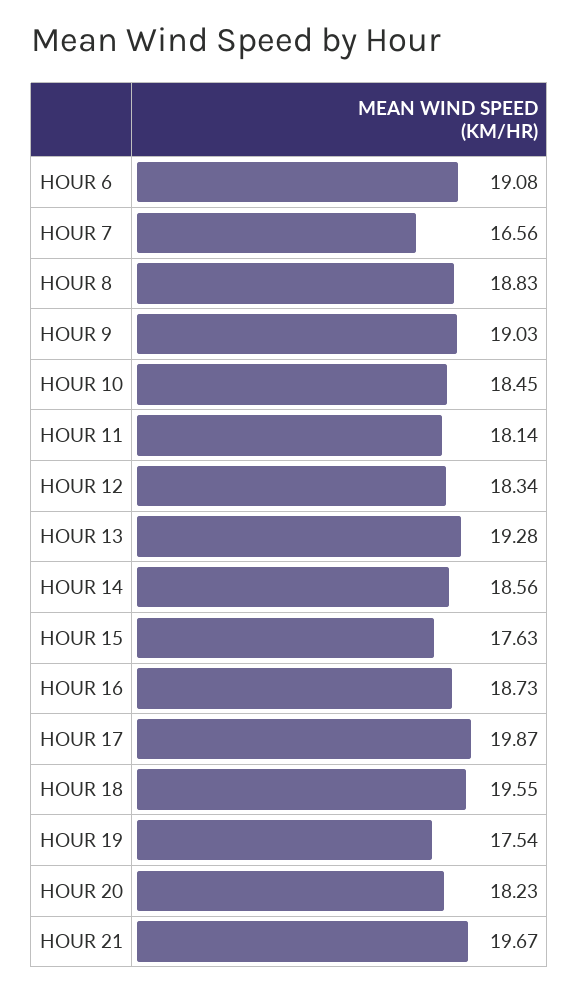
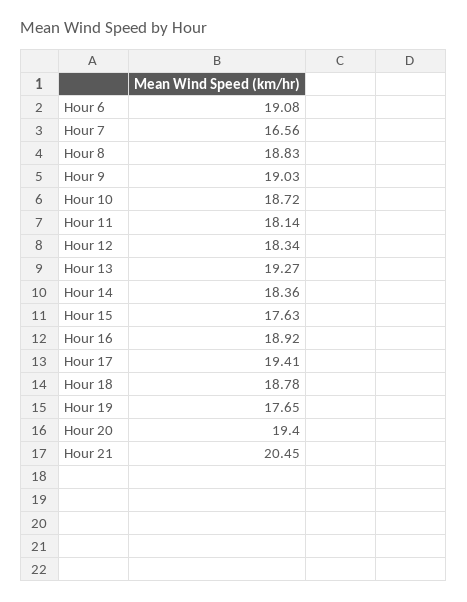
  {
    "HOUR 6": 19.08,
    "HOUR 7": 16.56,
    "HOUR 8": 18.83,
    "HOUR 9": 19.03,
-   "HOUR 10": 18.45,
+   "HOUR 10": 18.72,
    "HOUR 11": 18.14,
    "HOUR 12": 18.34,
-   "HOUR 13": 19.28,
+   "HOUR 13": 19.27,
-   "HOUR 14": 18.56,
+   "HOUR 14": 18.36,
    "HOUR 15": 17.63,
-   "HOUR 16": 18.73,
+   "HOUR 16": 18.92,
-   "HOUR 17": 19.87,
+   "HOUR 17": 19.41,
-   "HOUR 18": 19.55,
+   "HOUR 18": 18.78,
-   "HOUR 19": 17.54,
+   "HOUR 19": 17.65,
-   "HOUR 20": 18.23,
+   "HOUR 20": 19.4,
-   "HOUR 21": 19.67
+   "HOUR 21": 20.45
  }

